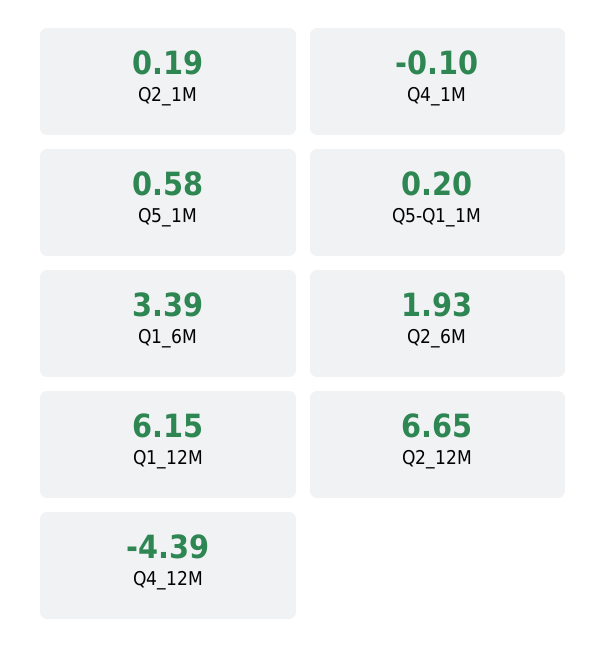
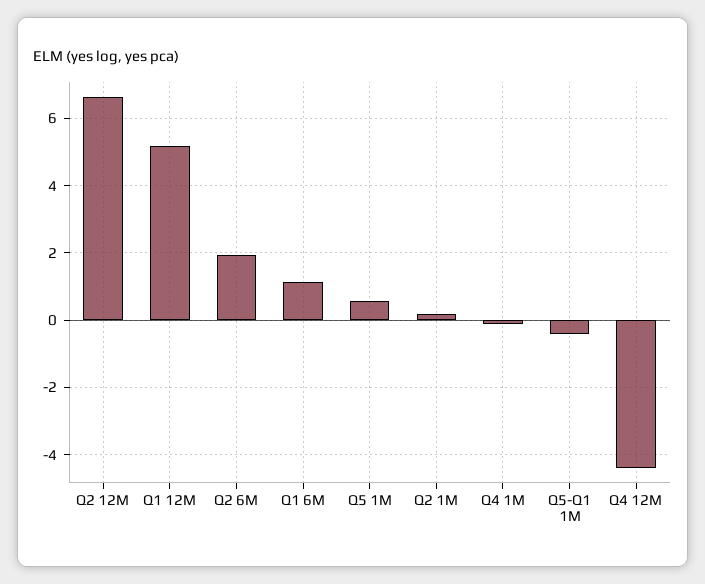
  {
    "Q2_1M": 0.19,
    "Q4_1M": -0.1,
    "Q5_1M": 0.58,
-   "Q5-Q1_1M": 0.2,
+   "Q5-Q1_1M": -0.4,
-   "Q1_6M": 3.39,
+   "Q1_6M": 1.2,
    "Q2_6M": 1.93,
-   "Q1_12M": 6.15,
+   "Q1_12M": 5.2,
    "Q2_12M": 6.65,
    "Q4_12M": -4.39
  }

